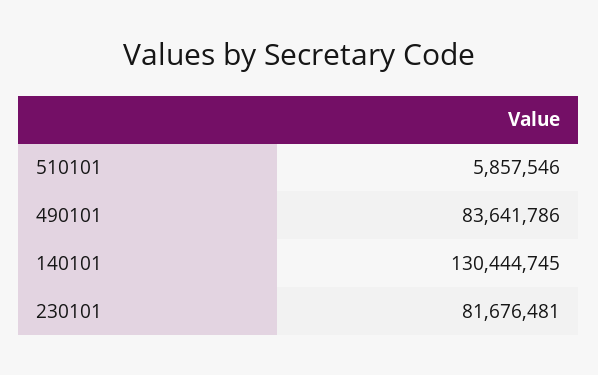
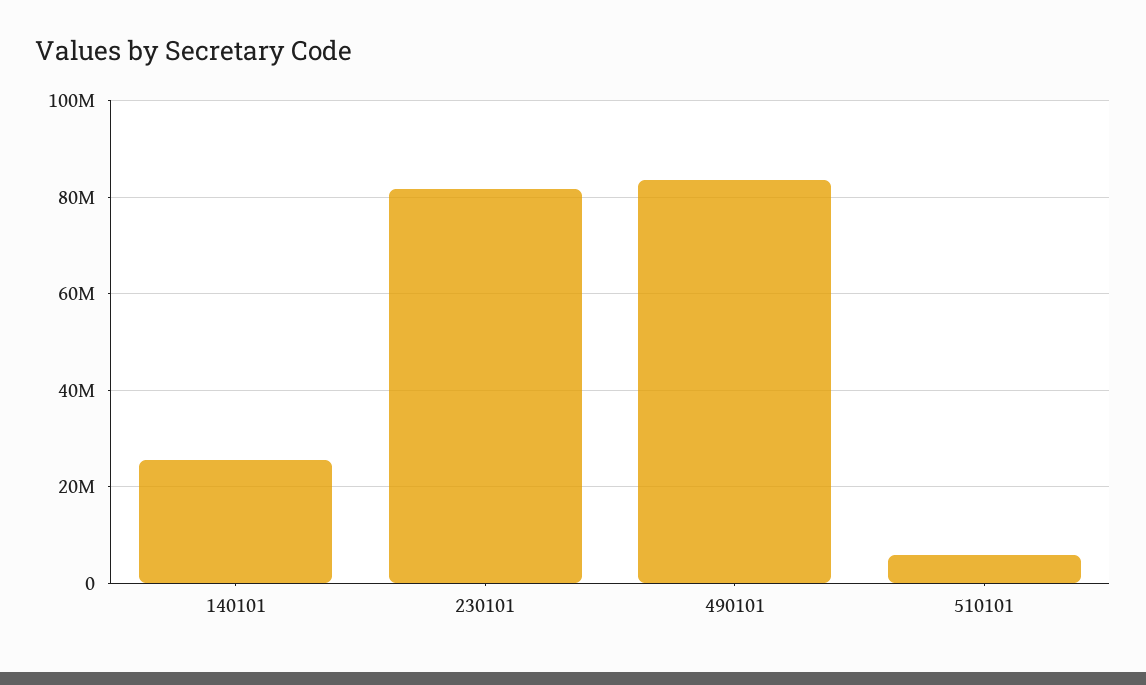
  {
    "510101": 5857546,
    "490101": 83641786,
-   "140101": 130444745,
+   "140101": 26000000,
    "230101": 81676481
  }

